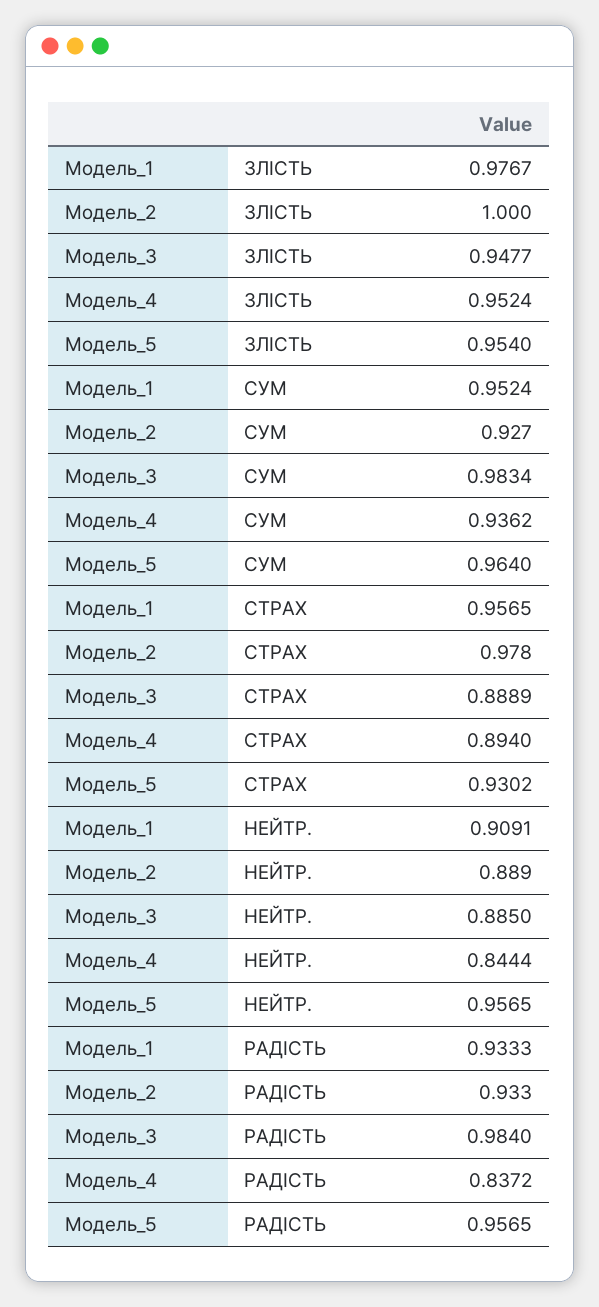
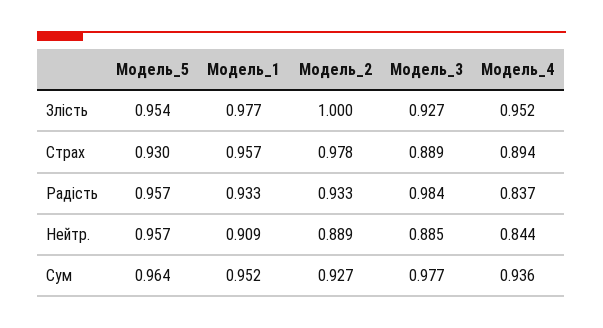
  {
    "Модель_1": {
      "ЗЛІСТЬ": 0.9767,
      "СУМ": 0.9524,
      "СТРАХ": 0.9565,
      "НЕЙТР.": 0.9091,
      "РАДІСТЬ": 0.9333
    },
    "Модель_2": {
      "ЗЛІСТЬ": 1,
      "СУМ": 0.927,
      "СТРАХ": 0.978,
      "НЕЙТР.": 0.889,
      "РАДІСТЬ": 0.933
    },
    "Модель_3": {
-     "ЗЛІСТЬ": 0.9477,
+     "ЗЛІСТЬ": 0.927,
-     "СУМ": 0.9834,
+     "СУМ": 0.977,
      "СТРАХ": 0.8889,
      "НЕЙТР.": 0.885,
      "РАДІСТЬ": 0.984
    },
    "Модель_4": {
      "ЗЛІСТЬ": 0.9524,
      "СУМ": 0.9362,
      "СТРАХ": 0.894,
      "НЕЙТР.": 0.8444,
      "РАДІСТЬ": 0.8372
    },
    "Модель_5": {
      "ЗЛІСТЬ": 0.954,
      "СУМ": 0.964,
      "СТРАХ": 0.9302,
      "НЕЙТР.": 0.9565,
      "РАДІСТЬ": 0.9565
    }
  }

